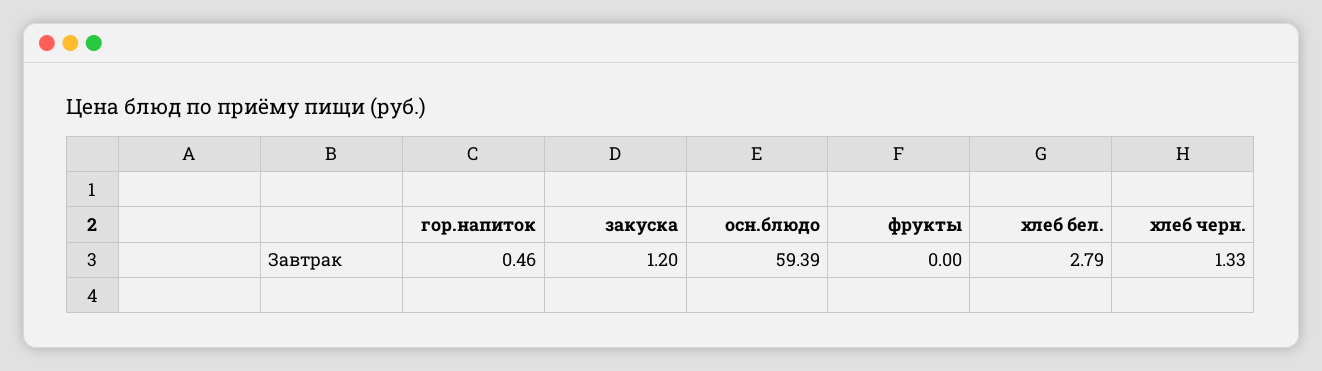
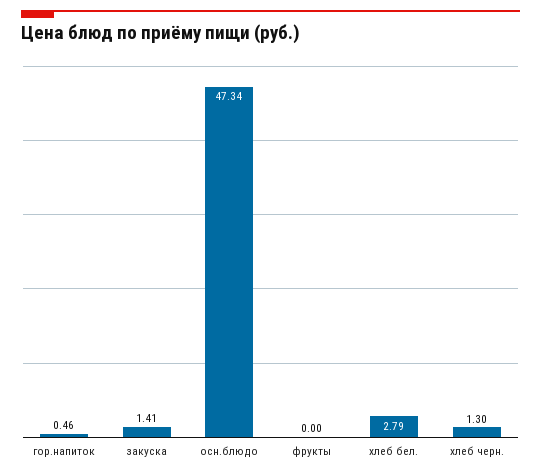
  {
    "гор.напиток": 0.46,
-   "закуска": 1.2,
+   "закуска": 1.41,
-   "осн.блюдо": 59.39,
+   "осн.блюдо": 47.34,
    "фрукты": 0,
    "хлеб бел.": 2.79,
-   "хлеб черн.": 1.33
+   "хлеб черн.": 1.3
  }

